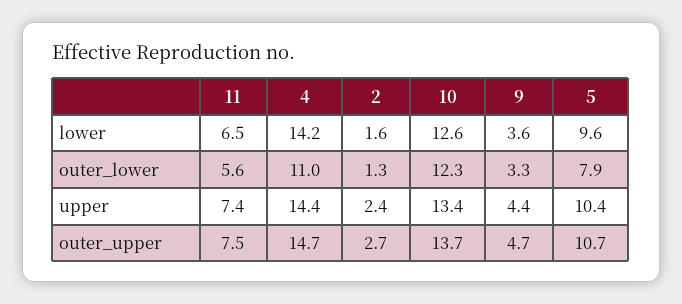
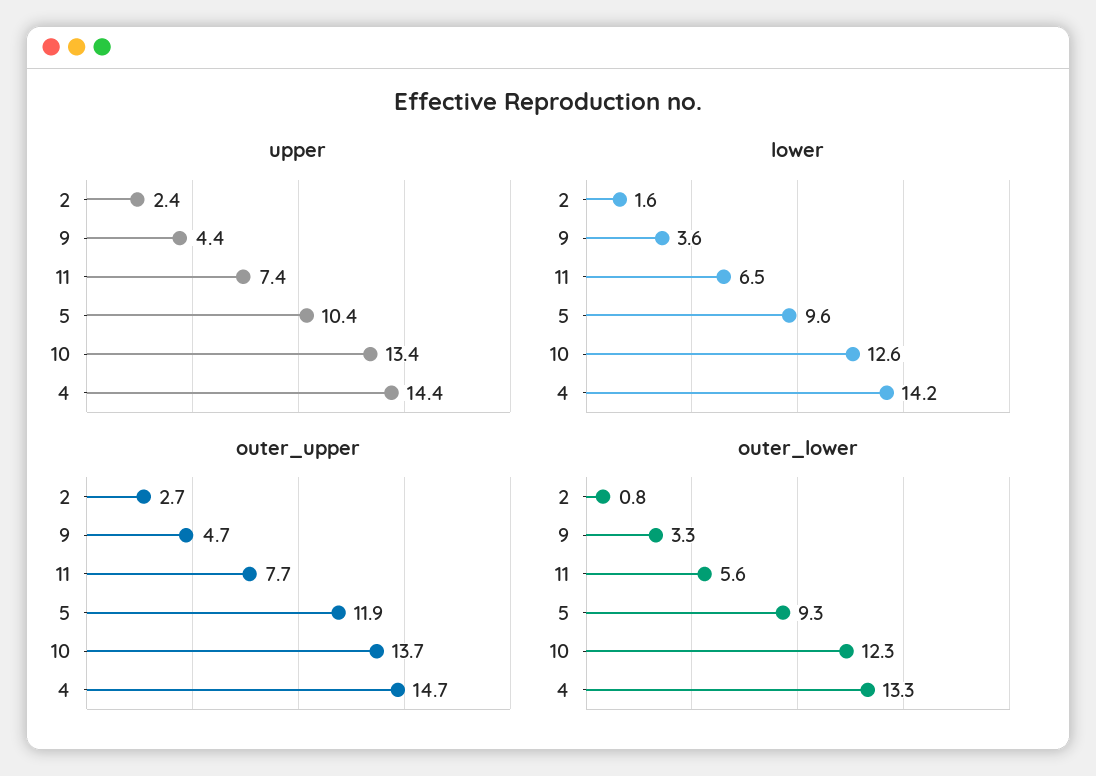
  {
    "lower": {
      "11": 6.5,
      "4": 14.2,
      "2": 1.6,
      "10": 12.6,
      "9": 3.6,
      "5": 9.6
    },
    "outer_lower": {
      "11": 5.6,
-     "4": 11,
+     "4": 13.3,
-     "2": 1.3,
+     "2": 0.8,
      "10": 12.3,
      "9": 3.3,
-     "5": 7.9
+     "5": 9.3
    },
    "upper": {
      "11": 7.4,
      "4": 14.4,
      "2": 2.4,
      "10": 13.4,
      "9": 4.4,
      "5": 10.4
    },
    "outer_upper": {
-     "11": 7.5,
+     "11": 7.7,
      "4": 14.7,
      "2": 2.7,
      "10": 13.7,
      "9": 4.7,
-     "5": 10.7
+     "5": 11.9
    }
  }

